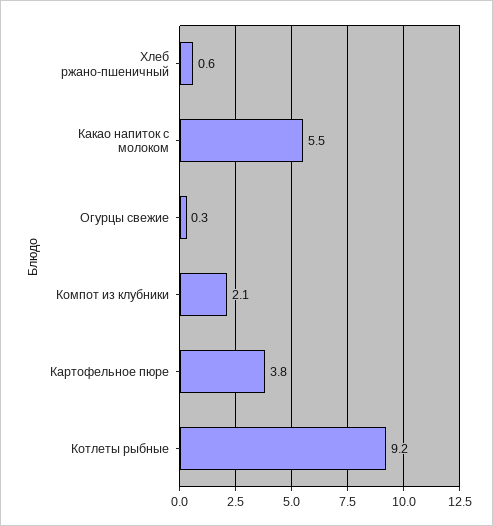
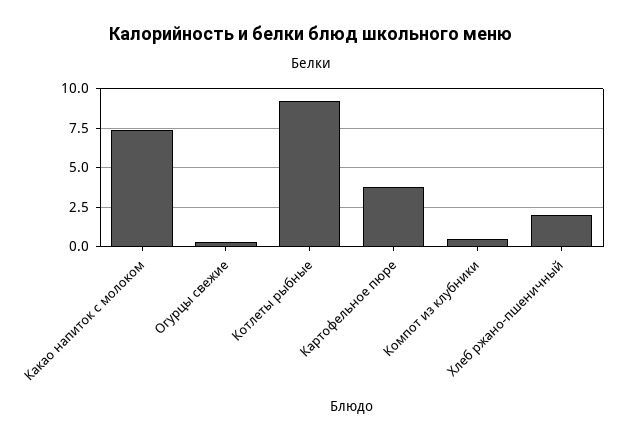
  {
-   "Хлеб ржано-пшеничный": 0.6,
+   "Хлеб ржано-пшеничный": 2,
-   "Какао напиток с молоком": 5.5,
+   "Какао напиток с молоком": 7.5,
    "Огурцы свежие": 0.3,
-   "Компот из клубники": 2.1,
+   "Компот из клубники": 0.5,
    "Картофельное пюре": 3.8,
    "Котлеты рыбные": 9.2
  }

